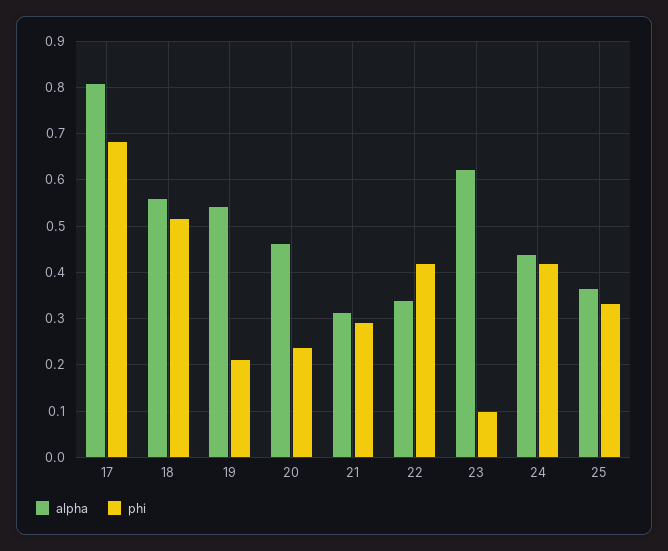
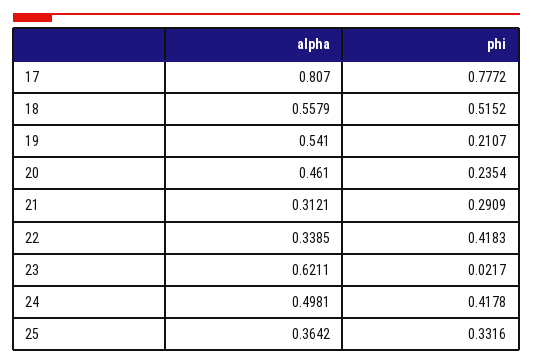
  {
    "alpha": {
      "17": 0.807,
      "18": 0.5579,
      "19": 0.541,
      "20": 0.461,
      "21": 0.3121,
      "22": 0.3385,
      "23": 0.6211,
-     "24": 0.44,
+     "24": 0.4981,
      "25": 0.3642
    },
    "phi": {
-     "17": 0.68,
+     "17": 0.7772,
      "18": 0.5152,
      "19": 0.2107,
      "20": 0.2354,
      "21": 0.2909,
      "22": 0.4183,
-     "23": 0.1,
+     "23": 0.0217,
      "24": 0.4178,
      "25": 0.3316
    }
  }

